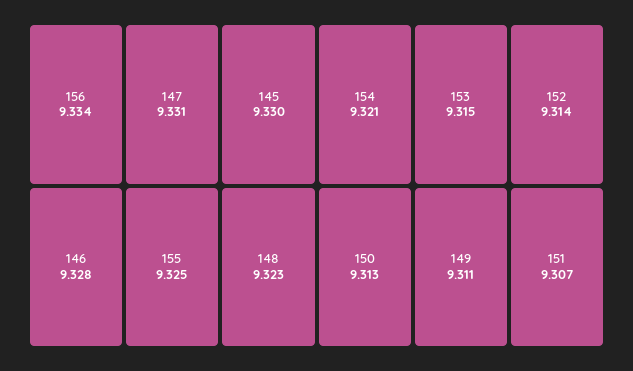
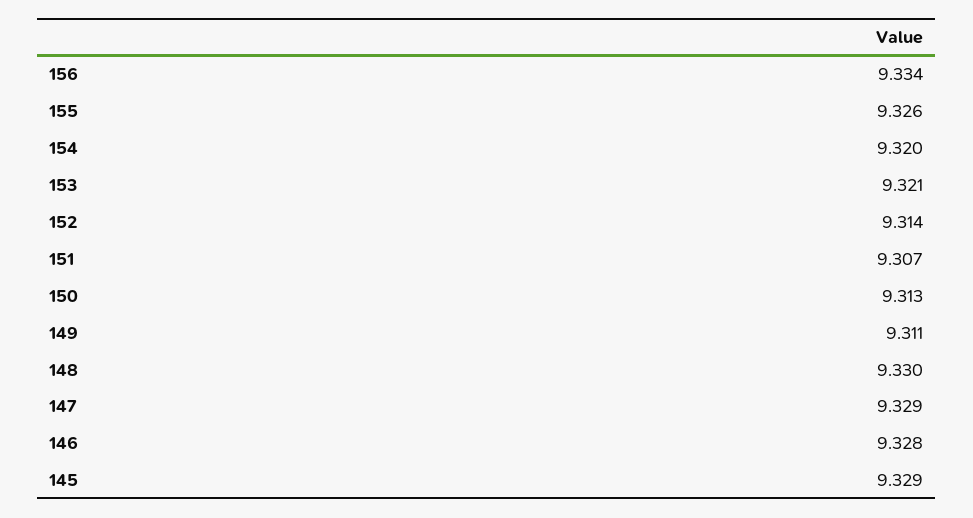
  {
    "156": 9.334,
-   "147": 9.331,
+   "147": 9.329,
-   "145": 9.33,
+   "145": 9.329,
    "146": 9.328,
-   "155": 9.325,
+   "155": 9.326,
-   "148": 9.323,
+   "148": 9.33,
-   "154": 9.321,
+   "154": 9.32,
-   "153": 9.315,
+   "153": 9.321,
    "152": 9.314,
    "150": 9.313,
    "149": 9.311,
    "151": 9.307
  }

